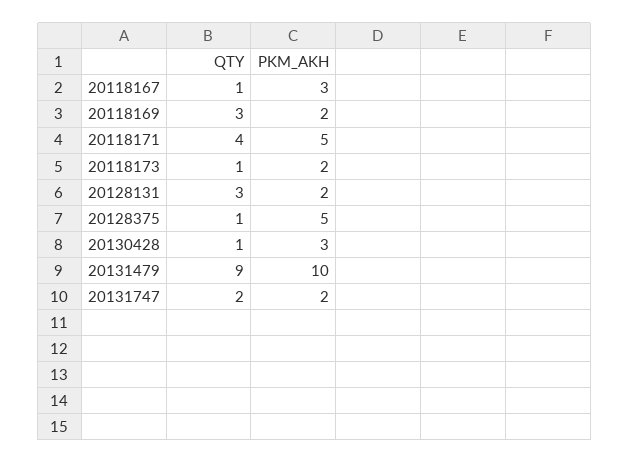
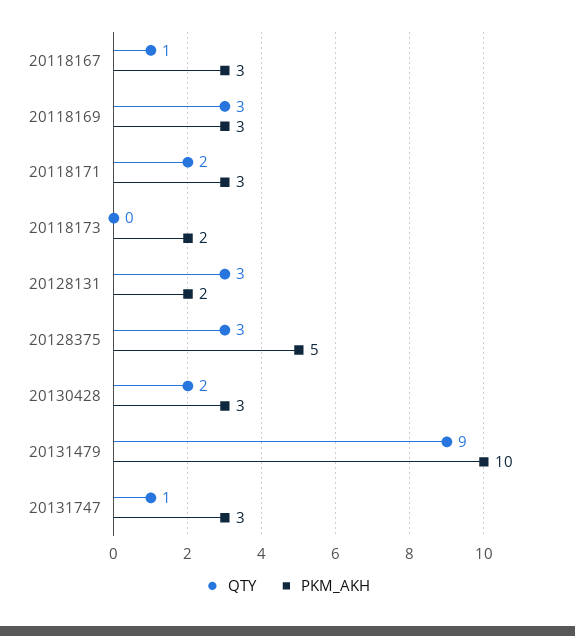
  {
    "QTY": {
      "20118167": 1,
      "20118169": 3,
-     "20118171": 4,
+     "20118171": 2,
-     "20118173": 1,
+     "20118173": 0,
      "20128131": 3,
-     "20128375": 1,
+     "20128375": 3,
-     "20130428": 1,
+     "20130428": 2,
      "20131479": 9,
-     "20131747": 2
+     "20131747": 1
    },
    "PKM_AKH": {
      "20118167": 3,
-     "20118169": 2,
+     "20118169": 3,
-     "20118171": 5,
+     "20118171": 3,
      "20118173": 2,
      "20128131": 2,
      "20128375": 5,
      "20130428": 3,
      "20131479": 10,
-     "20131747": 2
+     "20131747": 3
    }
  }

